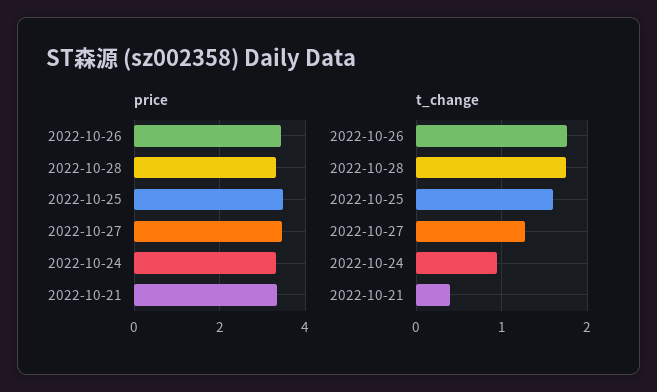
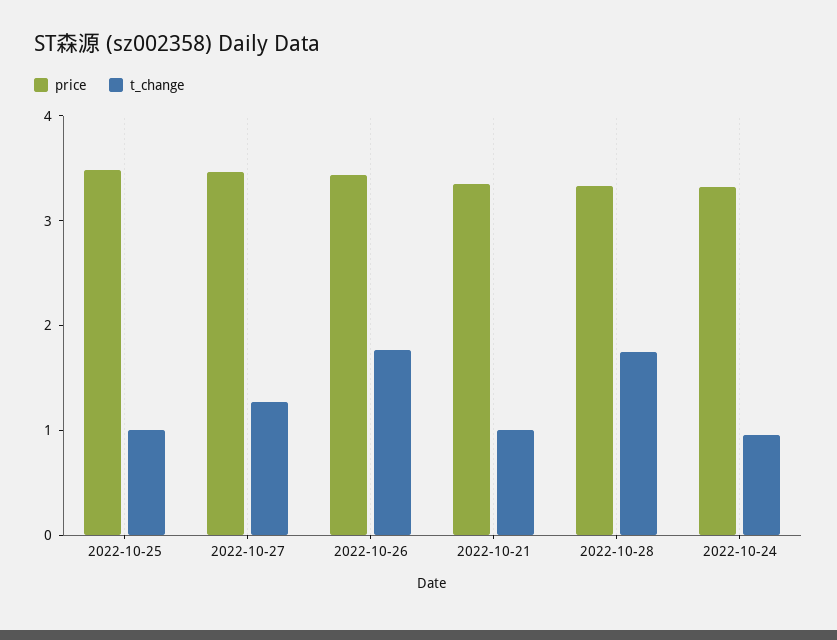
  {
    "price": {
      "2022-10-26": 3.4,
      "2022-10-28": 3.4,
      "2022-10-25": 3.4,
      "2022-10-27": 3.4,
      "2022-10-24": 3.4,
      "2022-10-21": 3.4
    },
    "t_change": {
      "2022-10-26": 1.8,
      "2022-10-28": 1.8,
-     "2022-10-25": 1.6,
+     "2022-10-25": 1,
      "2022-10-27": 1.3,
      "2022-10-24": 1,
-     "2022-10-21": 0.4
+     "2022-10-21": 1
    }
  }

